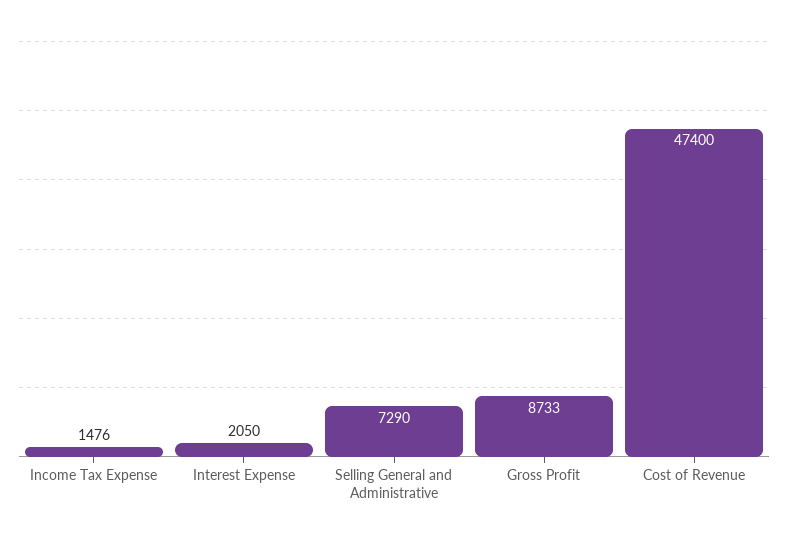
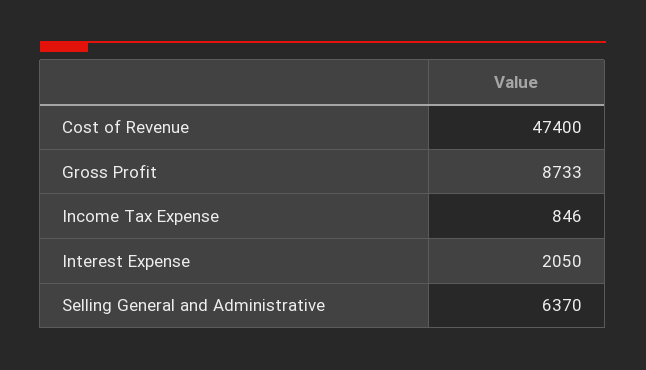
  {
-   "Income Tax Expense": 1476,
+   "Income Tax Expense": 846,
    "Interest Expense": 2050,
-   "Selling General and Administrative": 7290,
+   "Selling General and Administrative": 6370,
    "Gross Profit": 8733,
    "Cost of Revenue": 47400
  }

